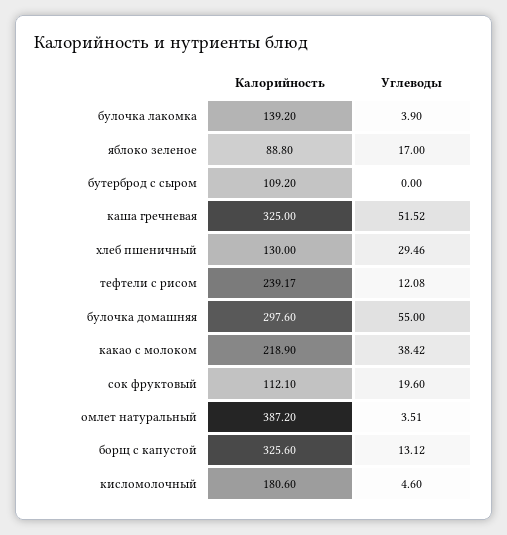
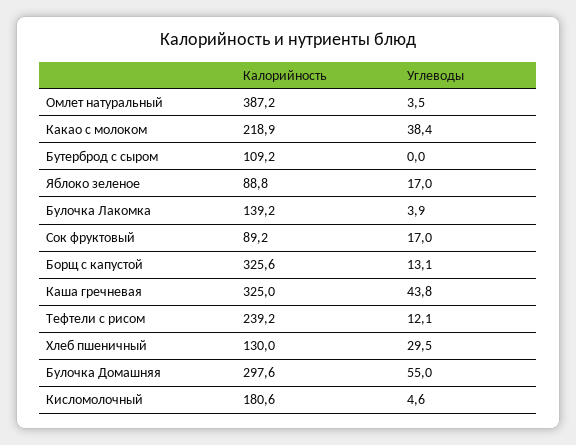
  {
    "Калорийность": {
      "булочка лакомка": 139.2,
      "яблоко зеленое": 88.8,
      "бутерброд с сыром": 109.2,
      "каша гречневая": 325,
      "хлеб пшеничный": 130,
      "тефтели с рисом": 239.17,
      "булочка домашняя": 297.6,
      "какао с молоком": 218.9,
-     "сок фруктовый": 112.1,
+     "сок фруктовый": 89.2,
      "омлет натуральный": 387.2,
      "борщ с капустой": 325.6,
      "кисломолочный": 180.6
    },
    "Углеводы": {
      "булочка лакомка": 3.9,
      "яблоко зеленое": 17,
      "бутерброд с сыром": 0,
-     "каша гречневая": 51.52,
+     "каша гречневая": 43.8,
      "хлеб пшеничный": 29.46,
      "тефтели с рисом": 12.08,
      "булочка домашняя": 55,
      "какао с молоком": 38.42,
-     "сок фруктовый": 19.6,
+     "сок фруктовый": 17,
      "омлет натуральный": 3.51,
      "борщ с капустой": 13.12,
      "кисломолочный": 4.6
    }
  }

